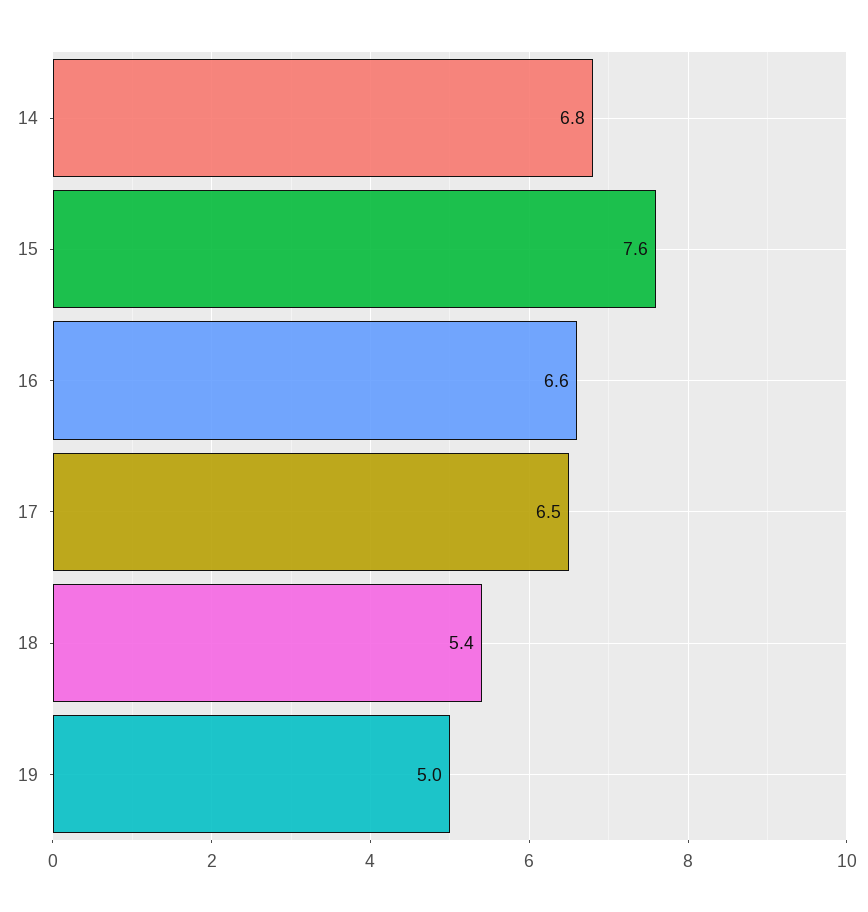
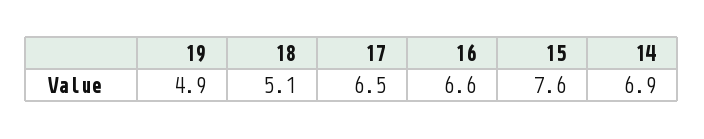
  {
-   "14": 6.8,
+   "14": 6.9,
    "15": 7.6,
    "16": 6.6,
    "17": 6.5,
-   "18": 5.4,
+   "18": 5.1,
-   "19": 5
+   "19": 4.9
  }

